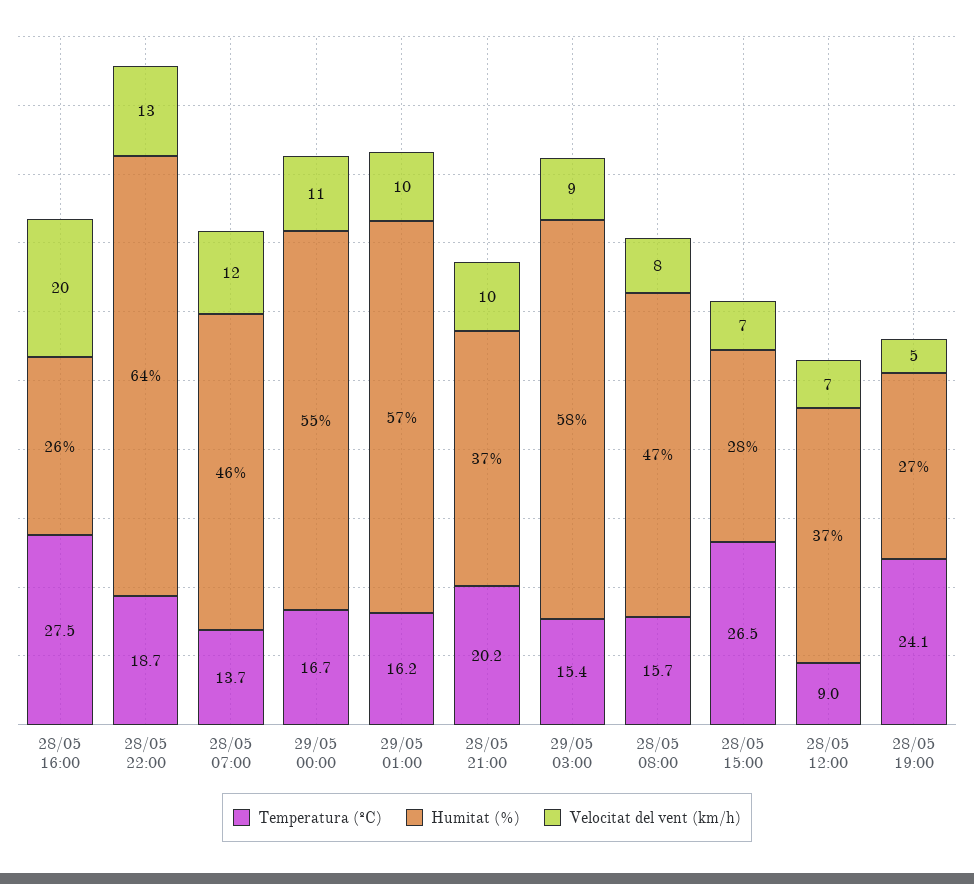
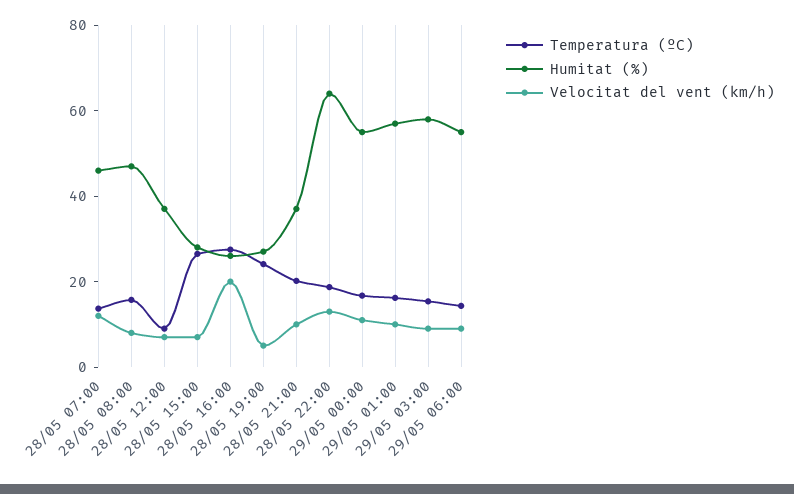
  {
    "Temperatura (ºC)": {
      "28/05 16:00": 27.5,
      "28/05 22:00": 18.7,
      "28/05 07:00": 13.7,
      "29/05 00:00": 16.7,
      "29/05 01:00": 16.2,
      "28/05 21:00": 20.2,
      "29/05 03:00": 15.4,
      "28/05 08:00": 15.7,
      "28/05 15:00": 26.5,
      "28/05 12:00": 9,
-     "28/05 19:00": 24.1
+     "28/05 19:00": 24.1,
+     "29/05 06:00": 15
    },
    "Humitat (%)": {
      "28/05 16:00": 26,
      "28/05 22:00": 64,
      "28/05 07:00": 46,
      "29/05 00:00": 55,
      "29/05 01:00": 57,
      "28/05 21:00": 37,
      "29/05 03:00": 58,
      "28/05 08:00": 47,
      "28/05 15:00": 28,
      "28/05 12:00": 37,
-     "28/05 19:00": 27
+     "28/05 19:00": 27,
+     "29/05 06:00": 55
    },
    "Velocitat del vent (km/h)": {
      "28/05 16:00": 20,
      "28/05 22:00": 13,
      "28/05 07:00": 12,
      "29/05 00:00": 11,
      "29/05 01:00": 10,
      "28/05 21:00": 10,
      "29/05 03:00": 9,
      "28/05 08:00": 8,
      "28/05 15:00": 7,
      "28/05 12:00": 7,
-     "28/05 19:00": 5
+     "28/05 19:00": 5,
+     "29/05 06:00": 10
    }
  }

